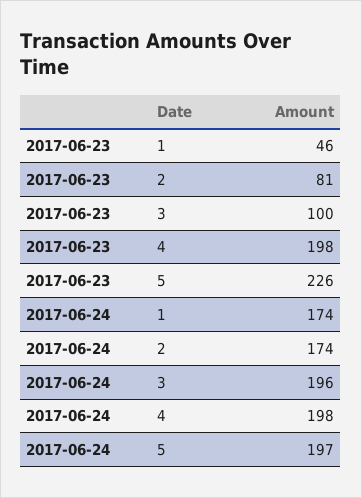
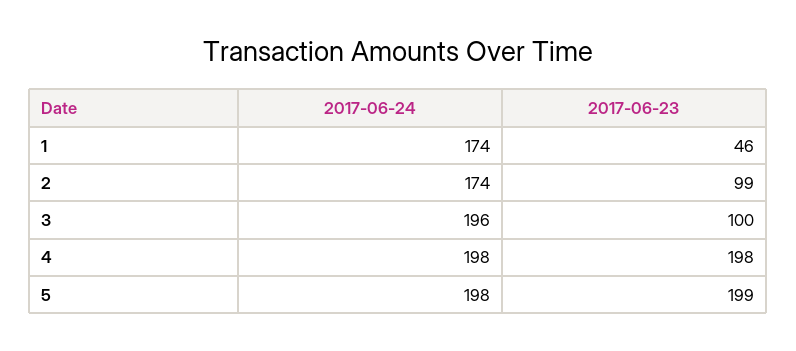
  {
    "2017-06-23": {
      "1": 46,
-     "2": 81,
+     "2": 99,
      "3": 100,
      "4": 198,
-     "5": 226
+     "5": 199
    },
    "2017-06-24": {
      "1": 174,
      "2": 174,
      "3": 196,
      "4": 198,
-     "5": 197
+     "5": 198
    }
  }

